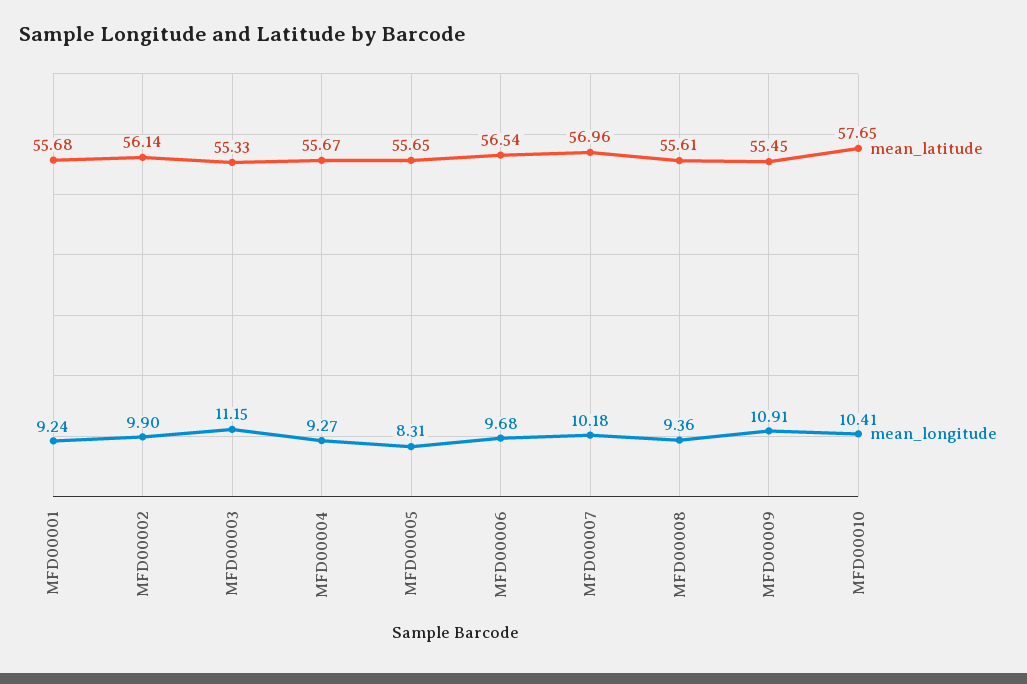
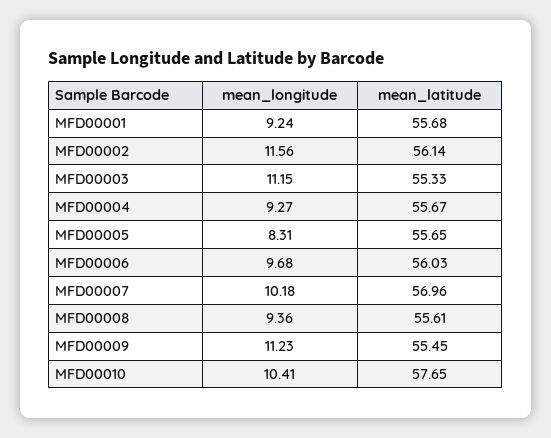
  {
    "mean_latitude": {
      "MFD00001": 55.68,
      "MFD00002": 56.14,
      "MFD00003": 55.33,
      "MFD00004": 55.67,
      "MFD00005": 55.65,
-     "MFD00006": 56.54,
+     "MFD00006": 56.03,
      "MFD00007": 56.96,
      "MFD00008": 55.61,
      "MFD00009": 55.45,
      "MFD00010": 57.65
    },
    "mean_longitude": {
      "MFD00001": 9.24,
-     "MFD00002": 9.9,
+     "MFD00002": 11.56,
      "MFD00003": 11.15,
      "MFD00004": 9.27,
      "MFD00005": 8.31,
      "MFD00006": 9.68,
      "MFD00007": 10.18,
      "MFD00008": 9.36,
-     "MFD00009": 10.91,
+     "MFD00009": 11.23,
      "MFD00010": 10.41
    }
  }

